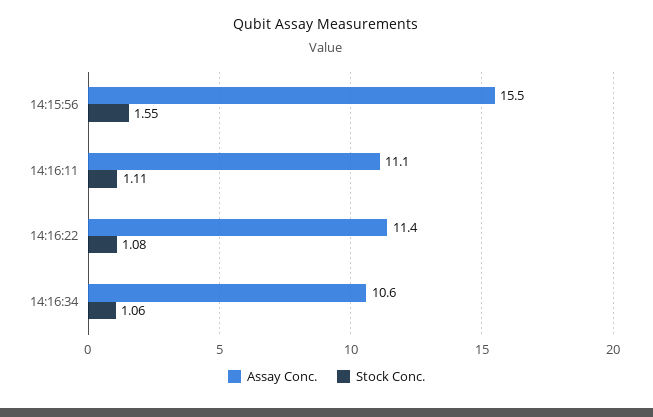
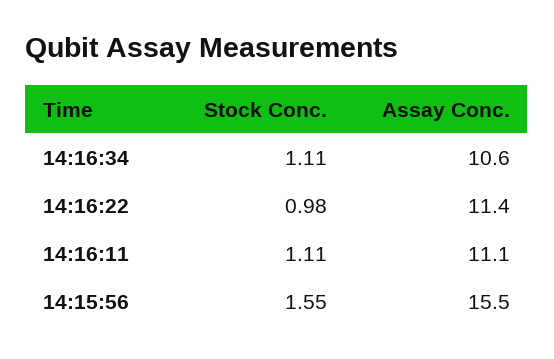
  {
    "Assay Conc.": {
      "14:15:56": 15.5,
      "14:16:11": 11.1,
      "14:16:22": 11.4,
      "14:16:34": 10.6
    },
    "Stock Conc.": {
      "14:15:56": 1.55,
      "14:16:11": 1.11,
-     "14:16:22": 1.08,
+     "14:16:22": 0.98,
-     "14:16:34": 1.06
+     "14:16:34": 1.11
    }
  }

